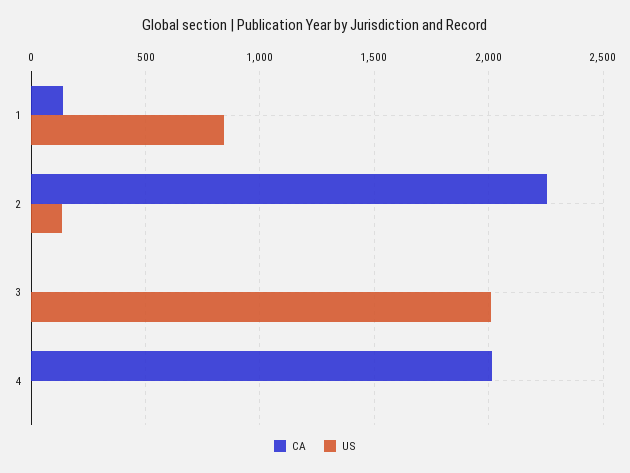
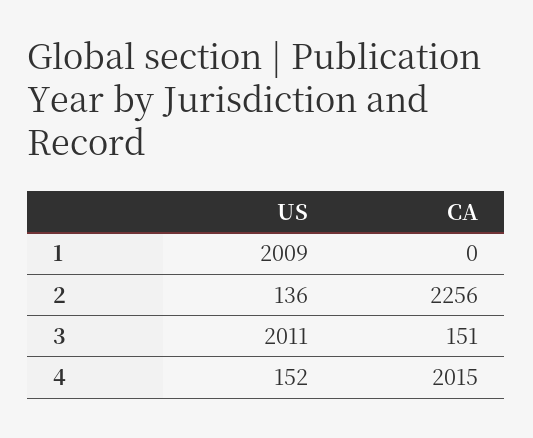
  {
    "CA": {
-     "1": 150,
+     "1": 0,
      "2": 2256,
-     "3": 0,
+     "3": 151,
      "4": 2015
    },
    "US": {
-     "1": 850,
+     "1": 2009,
      "2": 136,
      "3": 2011,
-     "4": 0
+     "4": 152
    }
  }

